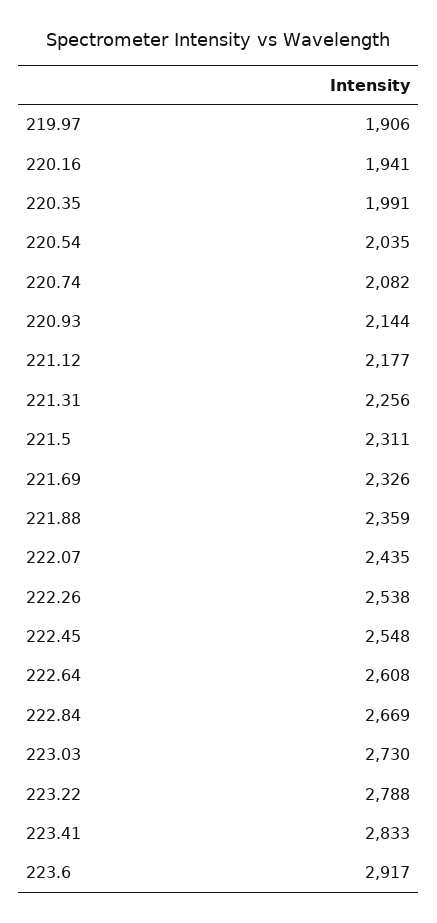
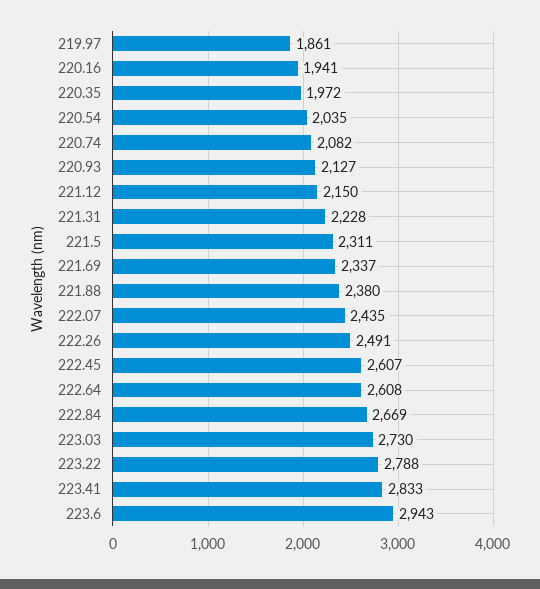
  {
-   "219.97": 1906,
+   "219.97": 1861,
    "220.16": 1941,
-   "220.35": 1991,
+   "220.35": 1972,
    "220.54": 2035,
    "220.74": 2082,
-   "220.93": 2144,
+   "220.93": 2127,
-   "221.12": 2177,
+   "221.12": 2150,
-   "221.31": 2256,
+   "221.31": 2228,
    "221.5": 2311,
-   "221.69": 2326,
+   "221.69": 2337,
-   "221.88": 2359,
+   "221.88": 2380,
    "222.07": 2435,
-   "222.26": 2538,
+   "222.26": 2491,
-   "222.45": 2548,
+   "222.45": 2607,
    "222.64": 2608,
    "222.84": 2669,
    "223.03": 2730,
    "223.22": 2788,
    "223.41": 2833,
-   "223.6": 2917
+   "223.6": 2943
  }

